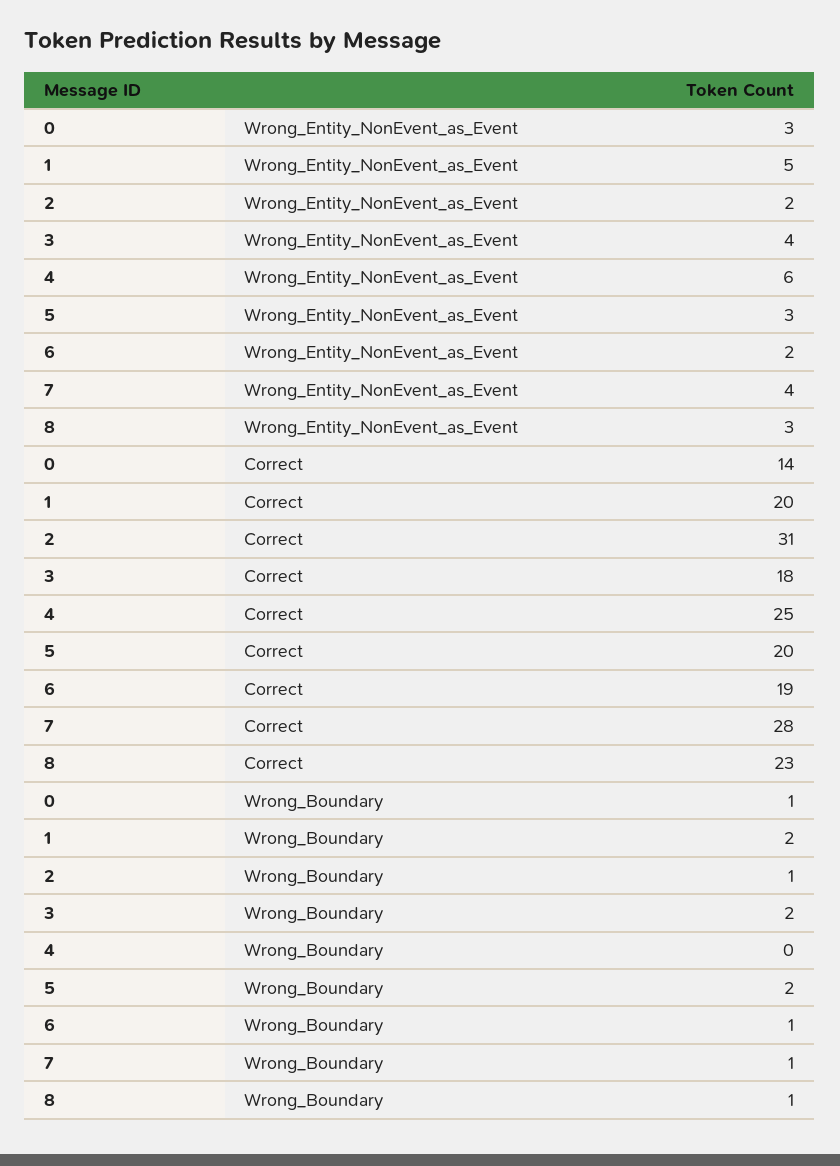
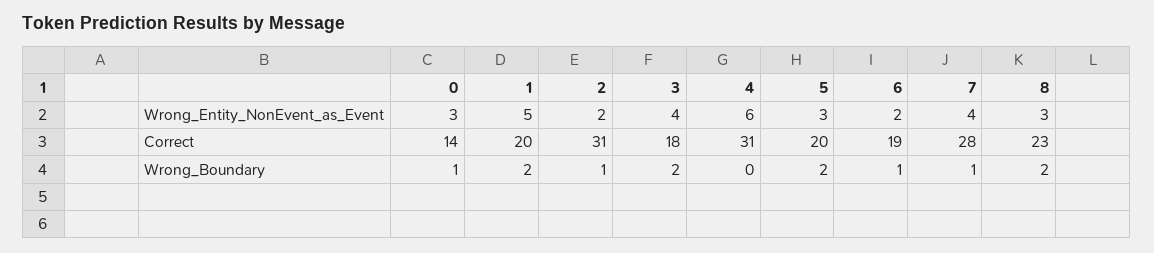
  {
    "0": {
      "Wrong_Entity_NonEvent_as_Event": 3,
      "Correct": 14,
      "Wrong_Boundary": 1
    },
    "1": {
      "Wrong_Entity_NonEvent_as_Event": 5,
      "Correct": 20,
      "Wrong_Boundary": 2
    },
    "2": {
      "Wrong_Entity_NonEvent_as_Event": 2,
      "Correct": 31,
      "Wrong_Boundary": 1
    },
    "3": {
      "Wrong_Entity_NonEvent_as_Event": 4,
      "Correct": 18,
      "Wrong_Boundary": 2
    },
    "4": {
      "Wrong_Entity_NonEvent_as_Event": 6,
-     "Correct": 25,
+     "Correct": 31,
      "Wrong_Boundary": 0
    },
    "5": {
      "Wrong_Entity_NonEvent_as_Event": 3,
      "Correct": 20,
      "Wrong_Boundary": 2
    },
    "6": {
      "Wrong_Entity_NonEvent_as_Event": 2,
      "Correct": 19,
      "Wrong_Boundary": 1
    },
    "7": {
      "Wrong_Entity_NonEvent_as_Event": 4,
      "Correct": 28,
      "Wrong_Boundary": 1
    },
    "8": {
      "Wrong_Entity_NonEvent_as_Event": 3,
      "Correct": 23,
-     "Wrong_Boundary": 1
+     "Wrong_Boundary": 2
    }
  }

